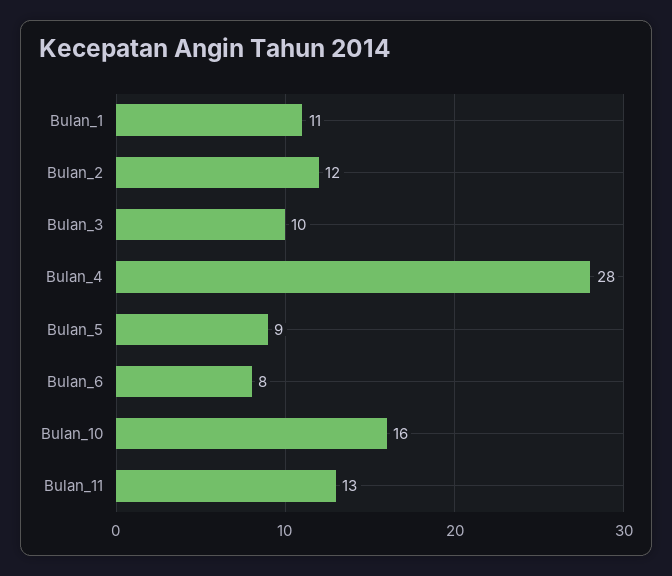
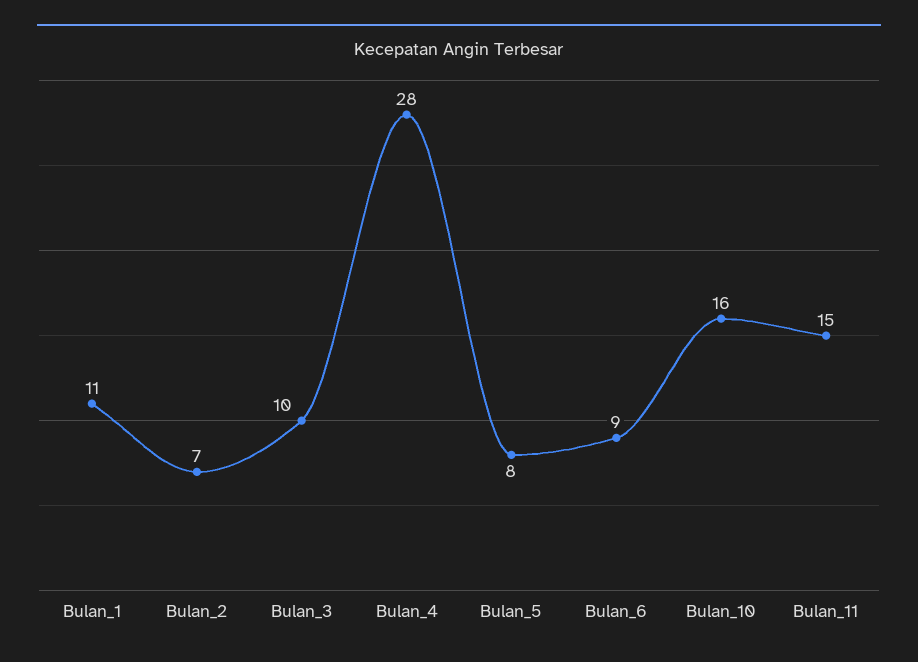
  {
    "Bulan_1": 11,
-   "Bulan_2": 12,
+   "Bulan_2": 7,
    "Bulan_3": 10,
    "Bulan_4": 28,
-   "Bulan_5": 9,
+   "Bulan_5": 8,
-   "Bulan_6": 8,
+   "Bulan_6": 9,
    "Bulan_10": 16,
-   "Bulan_11": 13
+   "Bulan_11": 15
  }

